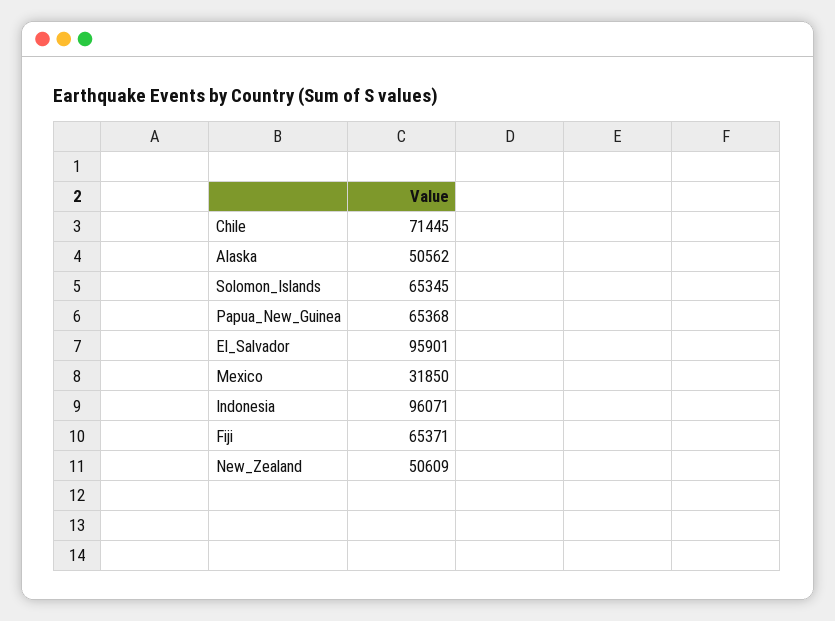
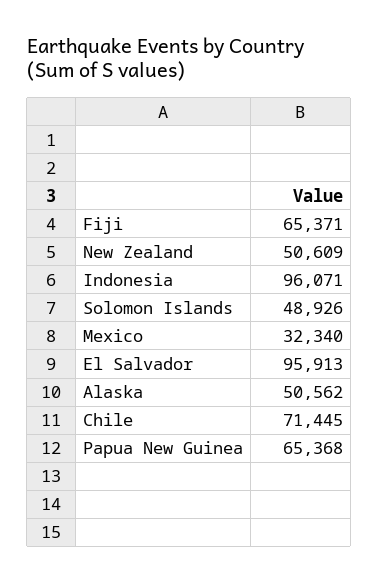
  {
    "Chile": 71445,
    "Alaska": 50562,
-   "Solomon_Islands": 65345,
+   "Solomon_Islands": 48926,
    "Papua_New_Guinea": 65368,
-   "El_Salvador": 95901,
+   "El_Salvador": 95913,
-   "Mexico": 31850,
+   "Mexico": 32340,
    "Indonesia": 96071,
    "Fiji": 65371,
    "New_Zealand": 50609
  }

